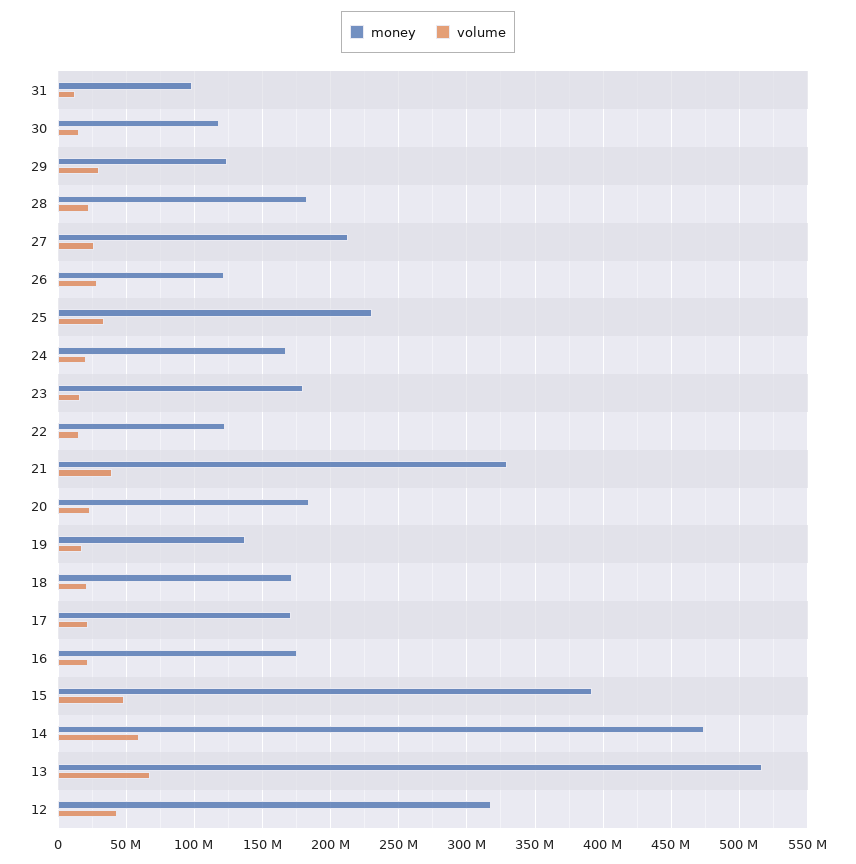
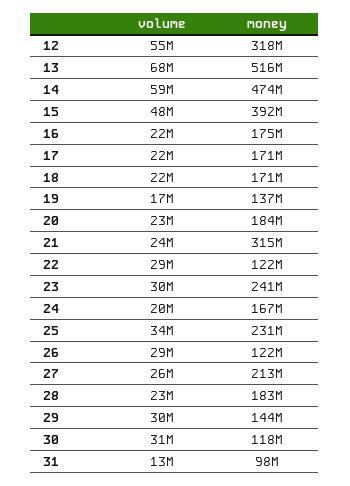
  {
    "money": {
      "31": 98000000,
      "30": 118000000,
-     "29": 125000000,
+     "29": 144000000,
      "28": 183000000,
      "27": 213000000,
      "26": 122000000,
      "25": 231000000,
      "24": 167000000,
-     "23": 180000000,
+     "23": 241000000,
      "22": 122000000,
-     "21": 330000000,
+     "21": 315000000,
      "20": 184000000,
      "19": 137000000,
      "18": 171000000,
      "17": 171000000,
      "16": 175000000,
      "15": 392000000,
      "14": 474000000,
      "13": 516000000,
      "12": 318000000
    },
    "volume": {
      "31": 13000000,
-     "30": 15000000,
+     "30": 31000000,
      "29": 30000000,
      "28": 23000000,
      "27": 26000000,
      "26": 29000000,
      "25": 34000000,
      "24": 20000000,
-     "23": 15000000,
+     "23": 30000000,
-     "22": 15000000,
+     "22": 29000000,
-     "21": 40000000,
+     "21": 24000000,
      "20": 23000000,
      "19": 17000000,
      "18": 22000000,
      "17": 22000000,
      "16": 22000000,
      "15": 48000000,
      "14": 59000000,
      "13": 68000000,
-     "12": 45000000
+     "12": 55000000
    }
  }

